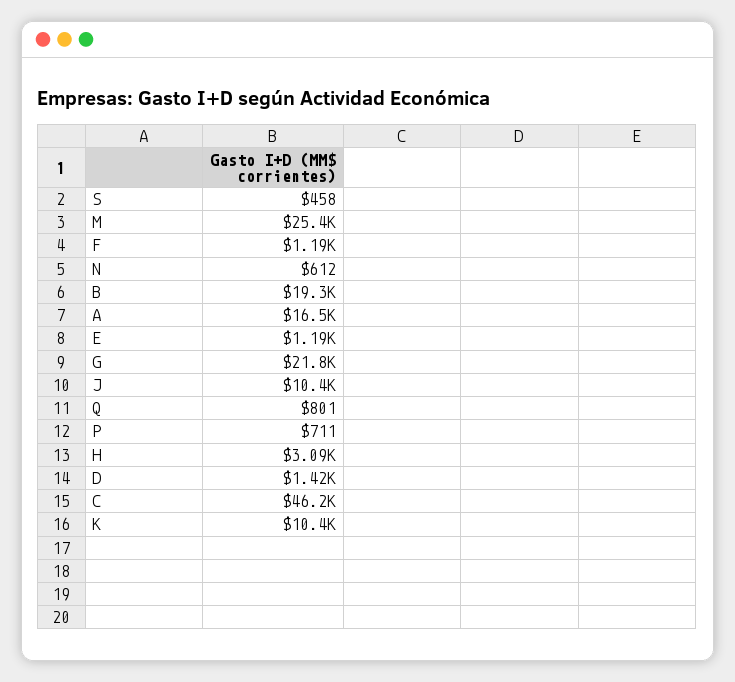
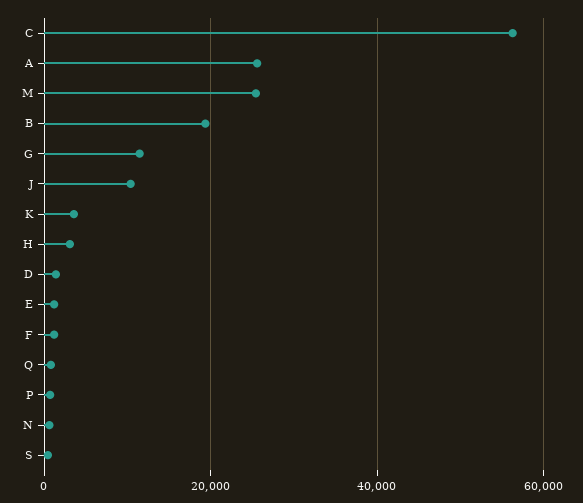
  {
    "S": 458,
    "M": 25400,
    "F": 1190,
    "N": 612,
    "B": 19300,
-   "A": 16500,
+   "A": 26000,
    "E": 1190,
-   "G": 21800,
+   "G": 12000,
    "J": 10400,
    "Q": 801,
    "P": 711,
    "H": 3090,
    "D": 1420,
-   "C": 46200,
+   "C": 56000,
-   "K": 10400
+   "K": 4000
  }

